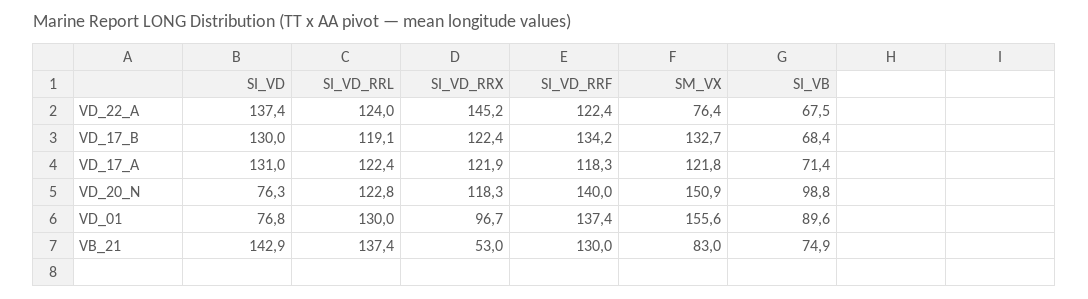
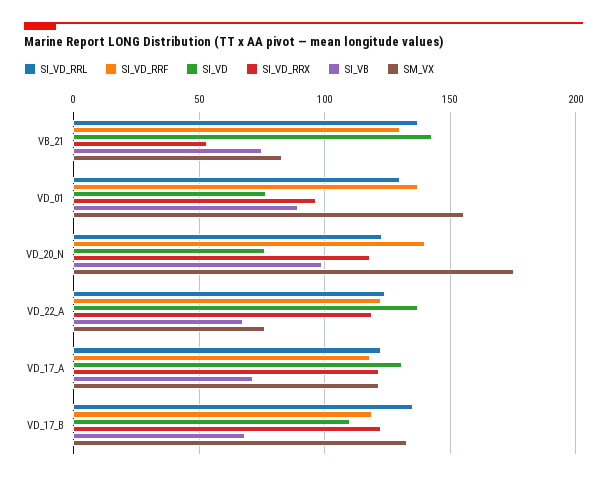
  {
    "SI_VD": {
      "VD_22_A": 137.4,
-     "VD_17_B": 130,
+     "VD_17_B": 110,
      "VD_17_A": 131,
      "VD_20_N": 76.3,
      "VD_01": 76.8,
      "VB_21": 142.9
    },
    "SI_VD_RRL": {
      "VD_22_A": 124,
-     "VD_17_B": 119.1,
+     "VD_17_B": 135,
      "VD_17_A": 122.4,
      "VD_20_N": 122.8,
      "VD_01": 130,
      "VB_21": 137.4
    },
    "SI_VD_RRX": {
-     "VD_22_A": 145.2,
+     "VD_22_A": 120,
      "VD_17_B": 122.4,
      "VD_17_A": 121.9,
      "VD_20_N": 118.3,
      "VD_01": 96.7,
      "VB_21": 53
    },
    "SI_VD_RRF": {
      "VD_22_A": 122.4,
-     "VD_17_B": 134.2,
+     "VD_17_B": 120,
      "VD_17_A": 118.3,
      "VD_20_N": 140,
      "VD_01": 137.4,
      "VB_21": 130
    },
    "SM_VX": {
      "VD_22_A": 76.4,
      "VD_17_B": 132.7,
      "VD_17_A": 121.8,
-     "VD_20_N": 150.9,
+     "VD_20_N": 175,
      "VD_01": 155.6,
      "VB_21": 83
    },
    "SI_VB": {
      "VD_22_A": 67.5,
      "VD_17_B": 68.4,
      "VD_17_A": 71.4,
      "VD_20_N": 98.8,
      "VD_01": 89.6,
      "VB_21": 74.9
    }
  }

